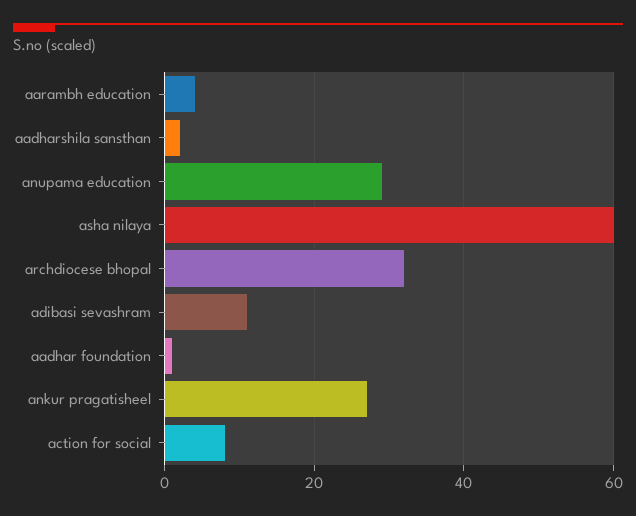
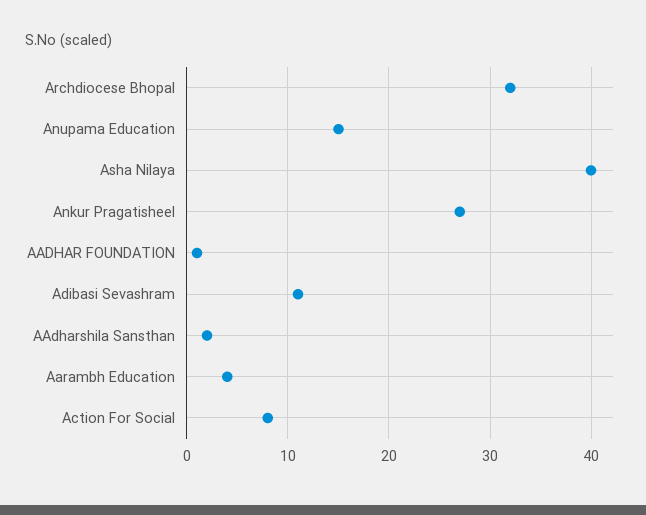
  {
    "aarambh education": 4,
    "aadharshila sansthan": 2,
-   "anupama education": 30,
+   "anupama education": 15,
-   "asha nilaya": 60,
+   "asha nilaya": 40,
    "archdiocese bhopal": 32,
    "adibasi sevashram": 11,
    "aadhar foundation": 1,
    "ankur pragatisheel": 27,
    "action for social": 8
  }

